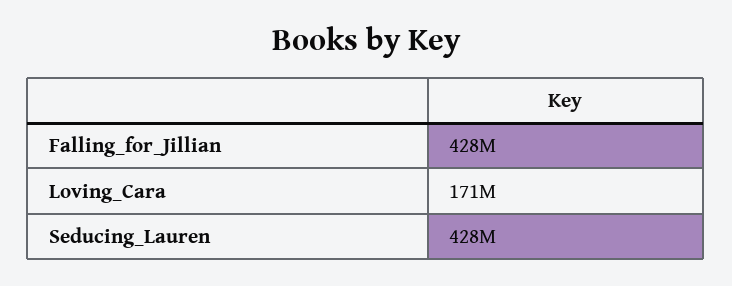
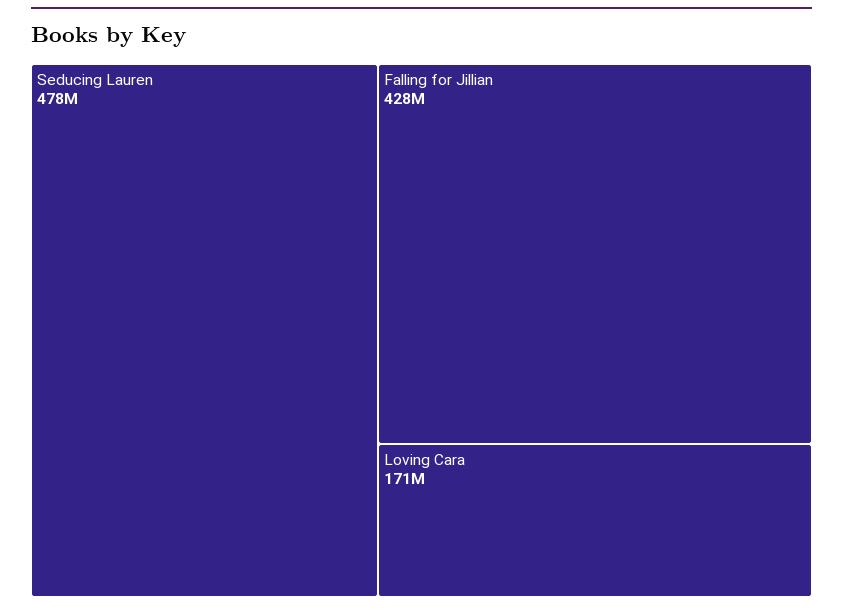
  {
    "Falling_for_Jillian": 428000000,
    "Loving_Cara": 171000000,
-   "Seducing_Lauren": 428000000
+   "Seducing_Lauren": 478000000
  }

